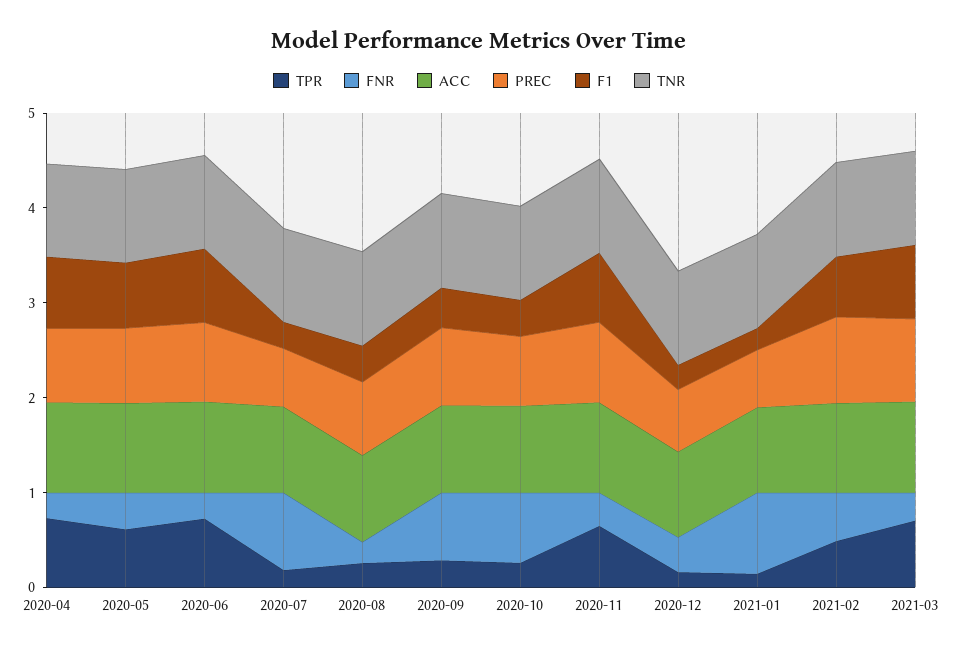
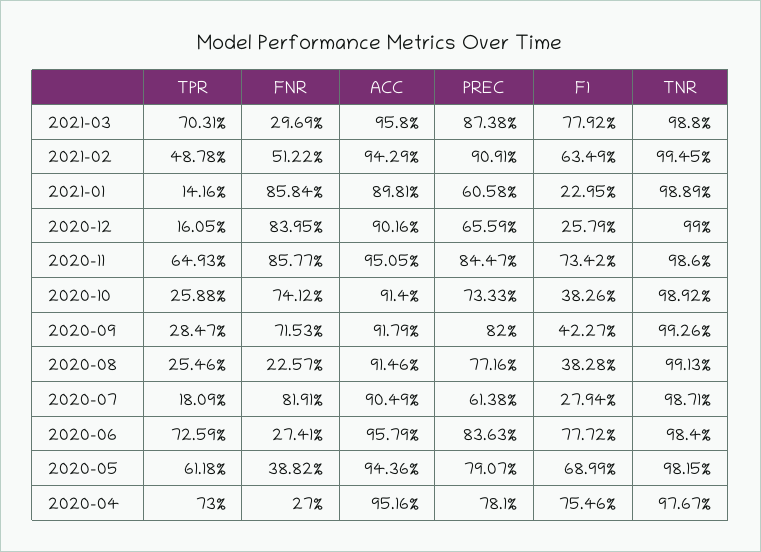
  {
    "TPR": {
      "2020-04": 0.73,
      "2020-05": 0.6118,
      "2020-06": 0.7259,
      "2020-07": 0.1809,
      "2020-08": 0.2546,
      "2020-09": 0.2847,
      "2020-10": 0.2588,
      "2020-11": 0.6493,
      "2020-12": 0.1605,
      "2021-01": 0.1416,
      "2021-02": 0.4878,
      "2021-03": 0.7031
    },
    "FNR": {
      "2020-04": 0.27,
      "2020-05": 0.3882,
      "2020-06": 0.2741,
      "2020-07": 0.8191,
      "2020-08": 0.2257,
      "2020-09": 0.7153,
      "2020-10": 0.7412,
-     "2020-11": 0.4,
+     "2020-11": 0.8577,
-     "2020-12": 0.4,
+     "2020-12": 0.8395,
      "2021-01": 0.8584,
      "2021-02": 0.5122,
      "2021-03": 0.2969
    },
    "ACC": {
      "2020-04": 0.9516,
      "2020-05": 0.9436,
      "2020-06": 0.9579,
      "2020-07": 0.9049,
      "2020-08": 0.9146,
      "2020-09": 0.9179,
      "2020-10": 0.914,
      "2020-11": 0.9505,
      "2020-12": 0.9016,
      "2021-01": 0.8981,
      "2021-02": 0.9429,
      "2021-03": 0.958
    },
    "PREC": {
      "2020-04": 0.781,
      "2020-05": 0.7907,
      "2020-06": 0.8363,
      "2020-07": 0.6138,
      "2020-08": 0.7716,
      "2020-09": 0.82,
      "2020-10": 0.7333,
      "2020-11": 0.8447,
      "2020-12": 0.6559,
      "2021-01": 0.6058,
      "2021-02": 0.9091,
      "2021-03": 0.8738
    },
    "F1": {
      "2020-04": 0.7546,
      "2020-05": 0.6899,
      "2020-06": 0.7772,
      "2020-07": 0.2794,
      "2020-08": 0.3828,
      "2020-09": 0.4227,
      "2020-10": 0.3826,
      "2020-11": 0.7342,
      "2020-12": 0.2579,
      "2021-01": 0.2295,
      "2021-02": 0.6349,
      "2021-03": 0.7792
    },
    "TNR": {
      "2020-04": 0.9767,
      "2020-05": 0.9815,
      "2020-06": 0.984,
      "2020-07": 0.9871,
      "2020-08": 0.9913,
      "2020-09": 0.9926,
      "2020-10": 0.9892,
      "2020-11": 0.986,
      "2020-12": 0.99,
      "2021-01": 0.9889,
      "2021-02": 0.9945,
      "2021-03": 0.988
    }
  }

